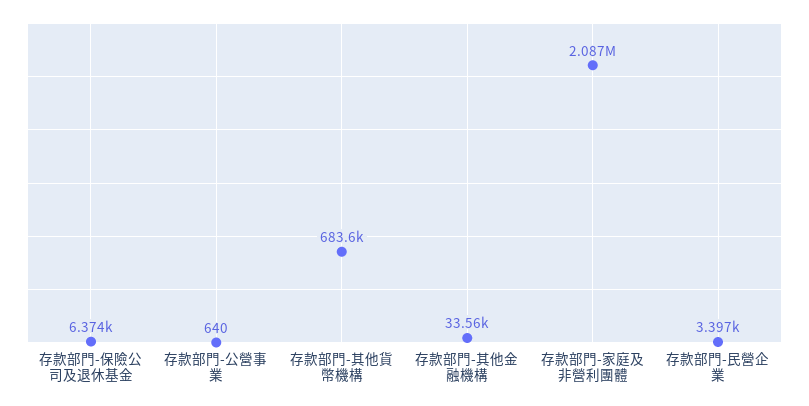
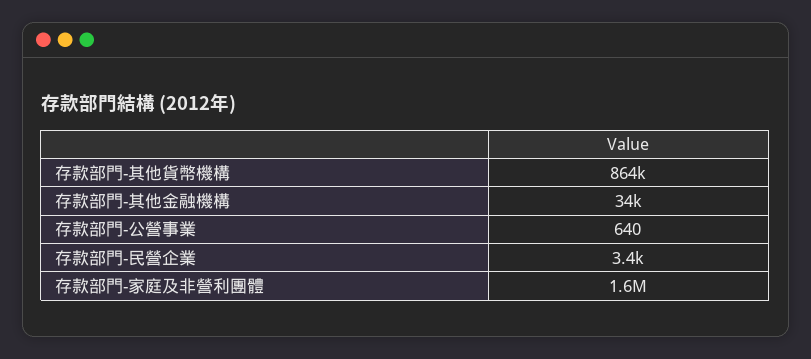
  {
-   "存款部門-保險公司及退休基金": 6374,
    "存款部門-公營事業": 640,
-   "存款部門-其他貨幣機構": 683600,
+   "存款部門-其他貨幣機構": 864000,
    "存款部門-其他金融機構": 33560,
-   "存款部門-家庭及非營利團體": 2087000,
+   "存款部門-家庭及非營利團體": 1600000,
    "存款部門-民營企業": 3397
  }

